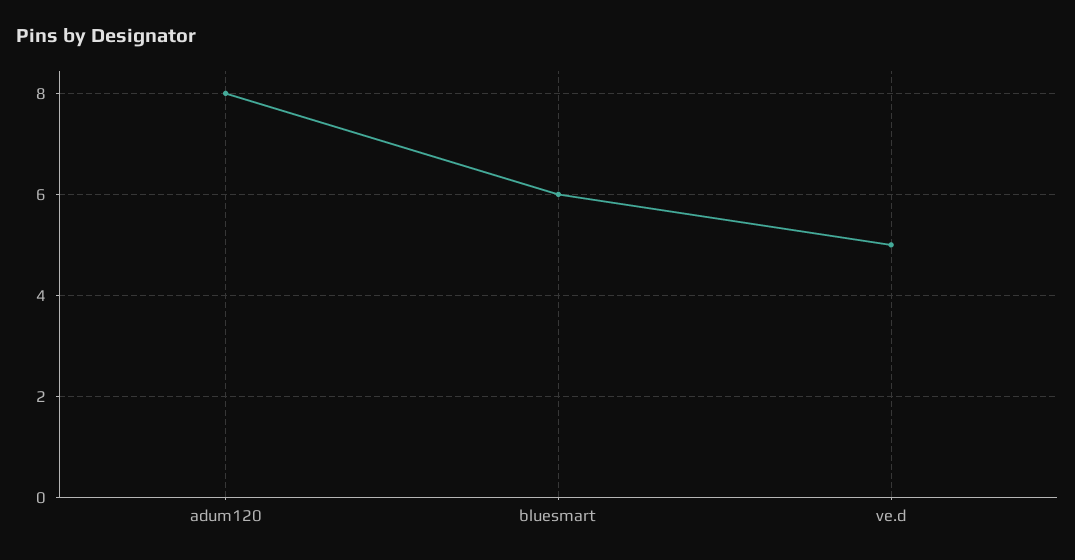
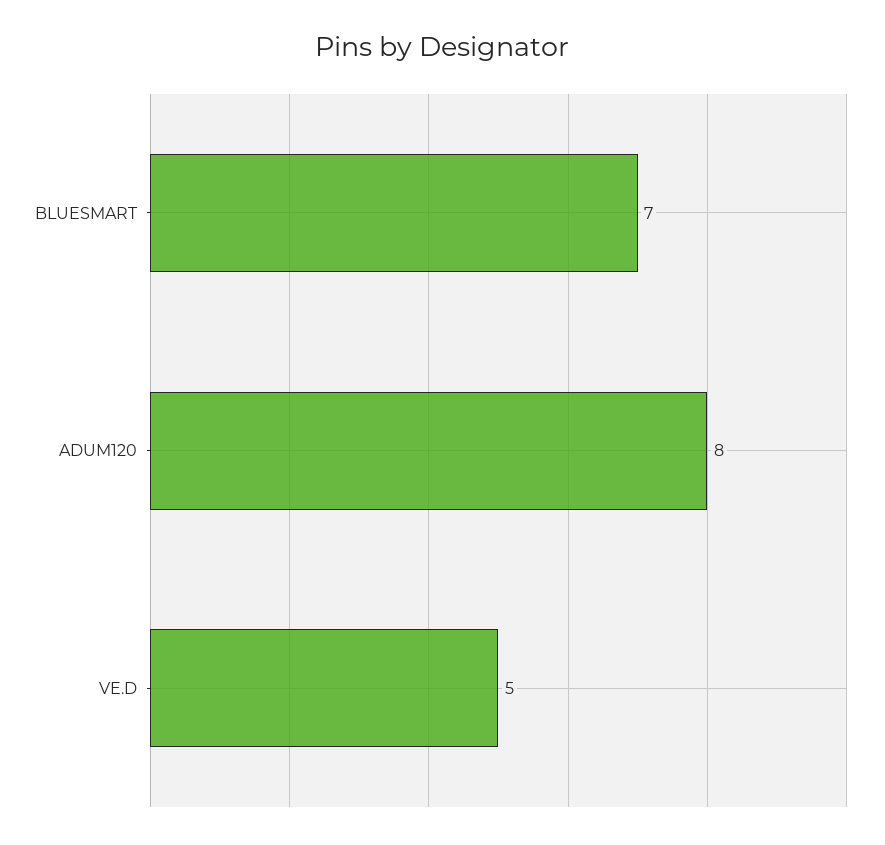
  {
    "adum120": 8,
-   "bluesmart": 6,
+   "bluesmart": 7,
    "ve.d": 5
  }

